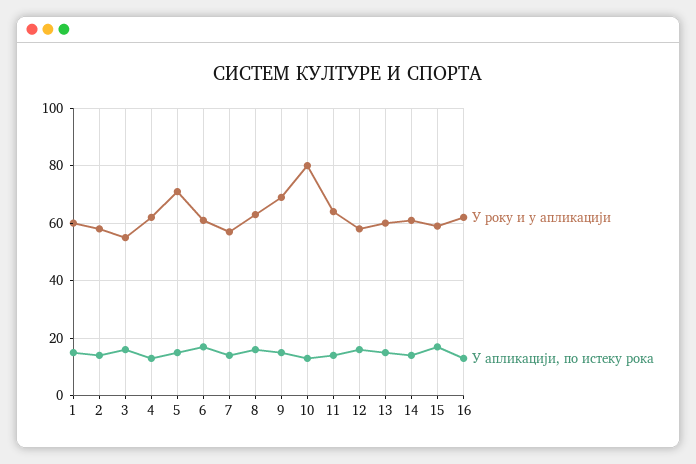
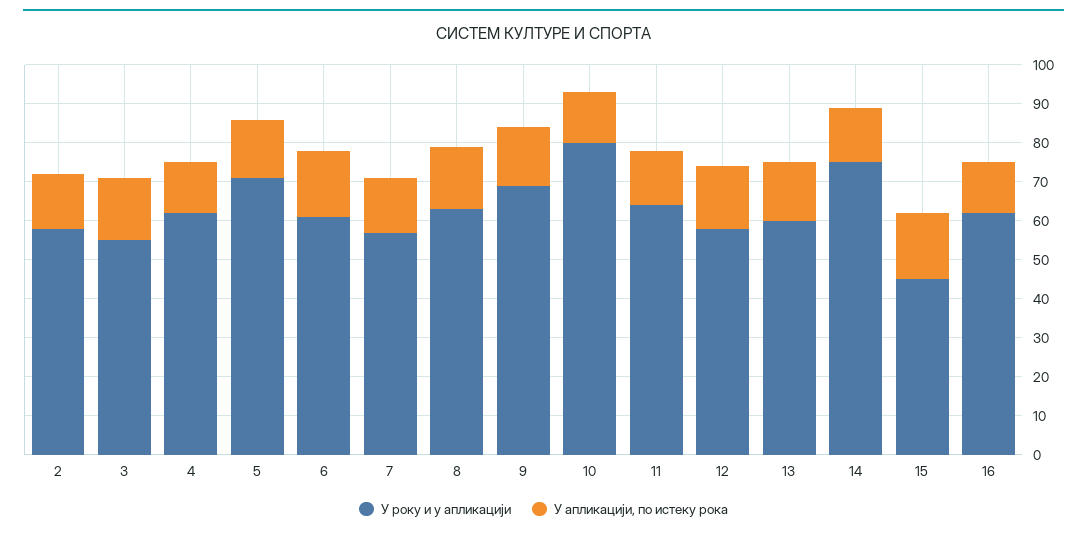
  {
    "У року и у апликацији": {
-     "1": 60,
      "2": 60,
      "3": 55,
      "4": 60,
      "5": 70,
      "6": 60,
      "7": 55,
      "8": 65,
      "9": 70,
      "10": 80,
      "11": 65,
      "12": 60,
      "13": 60,
-     "14": 60,
+     "14": 75,
-     "15": 60,
+     "15": 45,
      "16": 60
    },
    "У апликацији, по истеку рока": {
-     "1": 15,
      "2": 15,
      "3": 15,
      "4": 15,
      "5": 15,
      "6": 15,
      "7": 15,
      "8": 15,
      "9": 15,
      "10": 15,
      "11": 15,
      "12": 15,
      "13": 15,
      "14": 15,
      "15": 15,
      "16": 15
    }
  }

